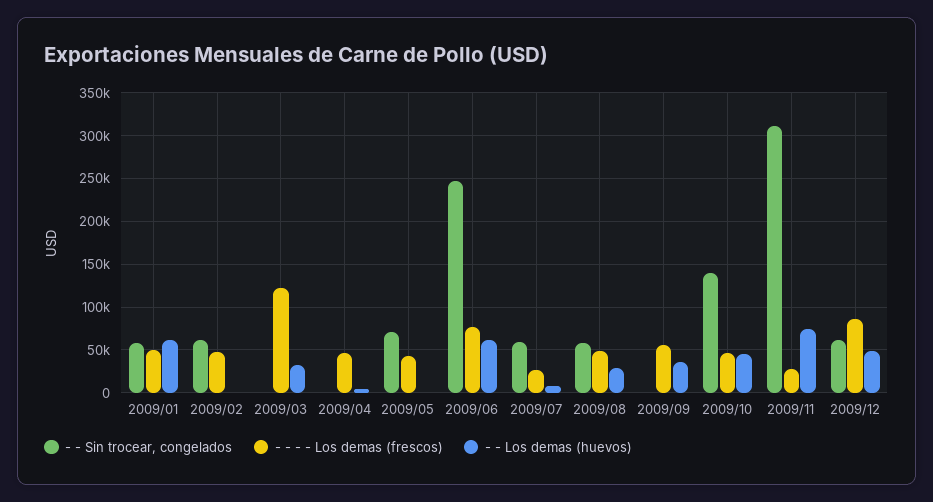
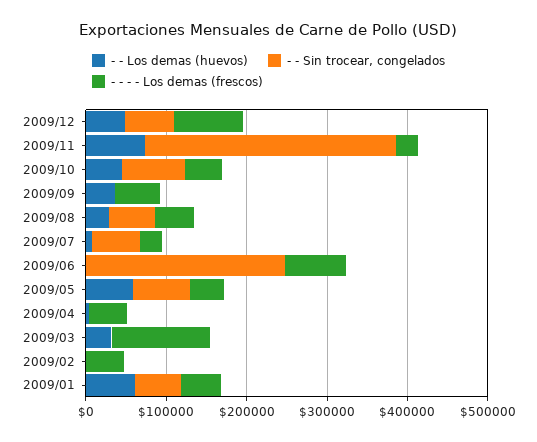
  {
    "- - Sin trocear, congelados": {
      "2009/01": 60000,
-     "2009/02": 60000,
+     "2009/02": 0,
      "2009/03": 0,
      "2009/04": 0,
      "2009/05": 70000,
      "2009/06": 250000,
      "2009/07": 60000,
      "2009/08": 60000,
      "2009/09": 0,
-     "2009/10": 140000,
+     "2009/10": 80000,
      "2009/11": 310000,
      "2009/12": 60000
    },
    "- - - - Los demas (frescos)": {
      "2009/01": 50000,
      "2009/02": 50000,
      "2009/03": 120000,
      "2009/04": 50000,
      "2009/05": 40000,
      "2009/06": 80000,
      "2009/07": 30000,
      "2009/08": 50000,
      "2009/09": 60000,
      "2009/10": 50000,
      "2009/11": 30000,
      "2009/12": 90000
    },
    "- - Los demas (huevos)": {
      "2009/01": 60000,
      "2009/02": 0,
      "2009/03": 30000,
      "2009/04": 0,
-     "2009/05": 0,
+     "2009/05": 60000,
-     "2009/06": 60000,
+     "2009/06": 0,
      "2009/07": 10000,
      "2009/08": 30000,
      "2009/09": 40000,
      "2009/10": 40000,
      "2009/11": 70000,
      "2009/12": 50000
    }
  }

